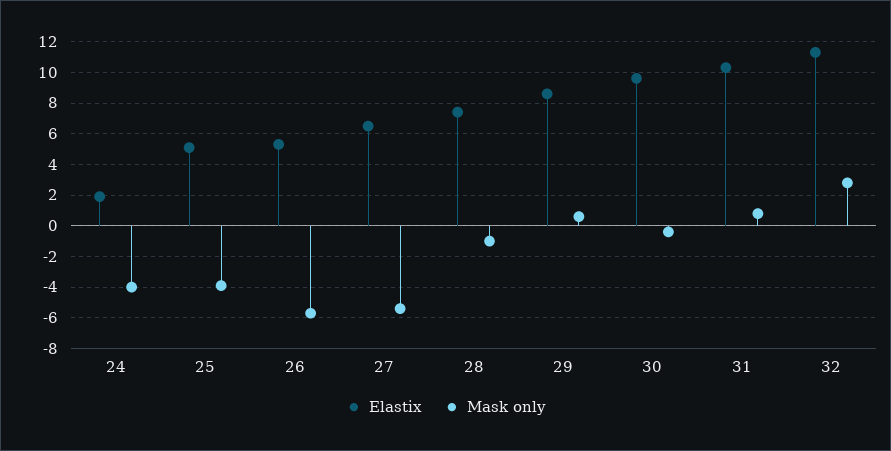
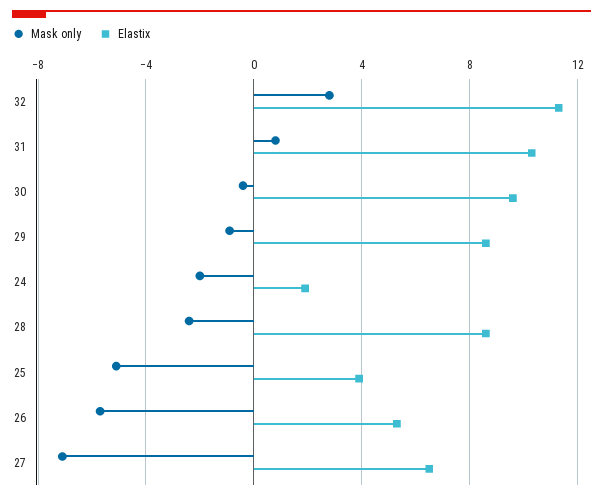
  {
    "Elastix": {
      "24": 2,
-     "25": 5,
+     "25": 4,
      "26": 5.5,
      "27": 6.5,
-     "28": 7.5,
+     "28": 8.5,
      "29": 8.5,
      "30": 9.5,
      "31": 10.5,
      "32": 11.5
    },
    "Mask only": {
-     "24": -4,
+     "24": -2,
-     "25": -4,
+     "25": -5,
      "26": -5.5,
-     "27": -5.5,
+     "27": -7,
-     "28": -1,
+     "28": -2.5,
-     "29": 0.5,
+     "29": -1,
      "30": -0.5,
      "31": 1,
      "32": 3
    }
  }

